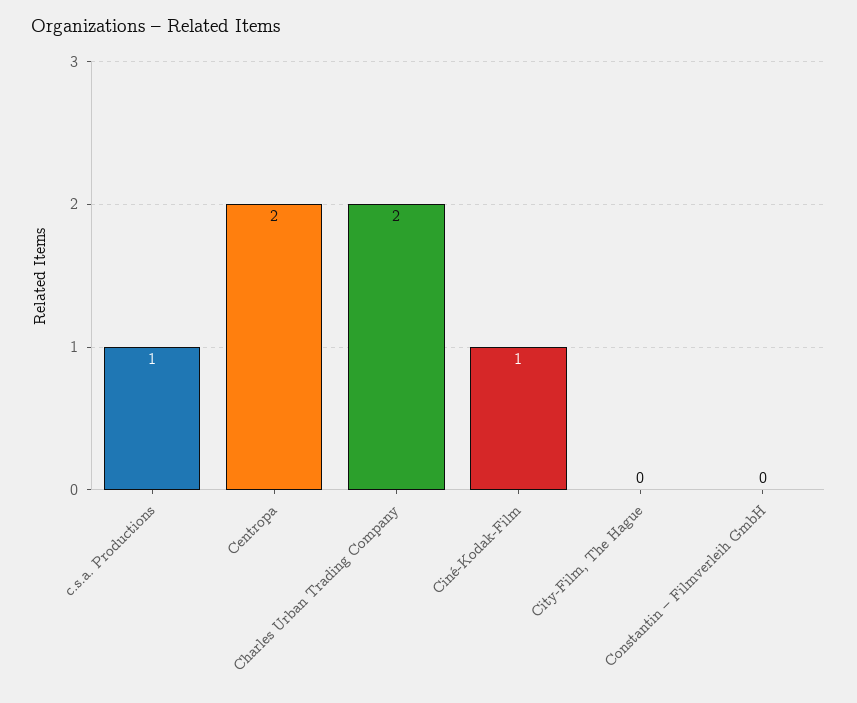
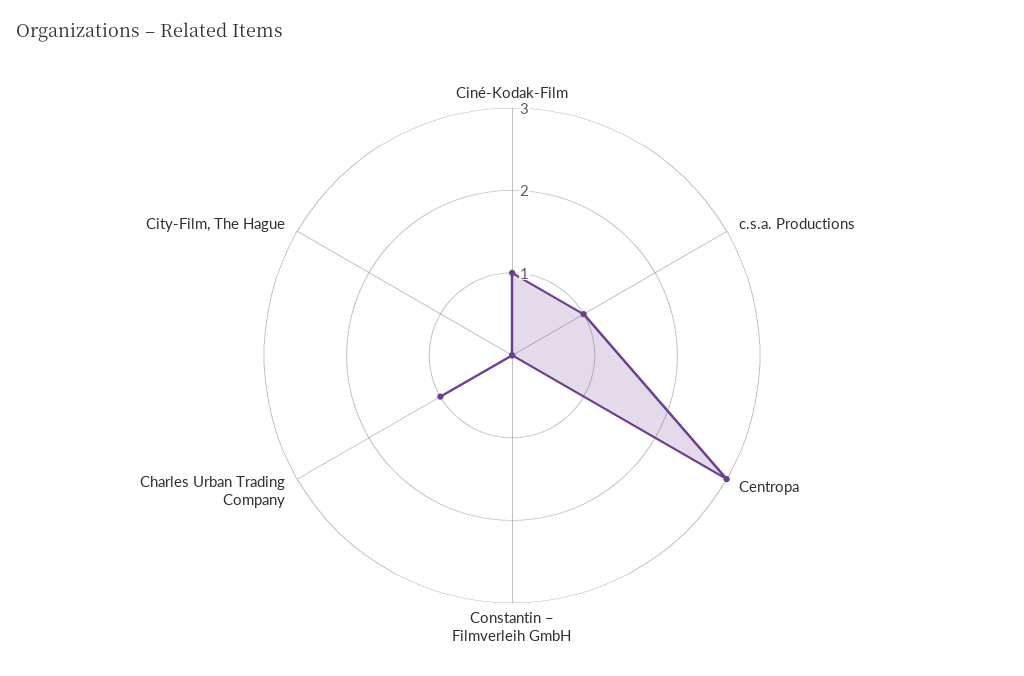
  {
    "c.s.a. Productions": 1,
-   "Centropa": 2,
+   "Centropa": 3,
-   "Charles Urban Trading Company": 2,
+   "Charles Urban Trading Company": 1,
    "Ciné-Kodak-Film": 1,
    "City-Film, The Hague": 0,
    "Constantin – Filmverleih GmbH": 0
  }

